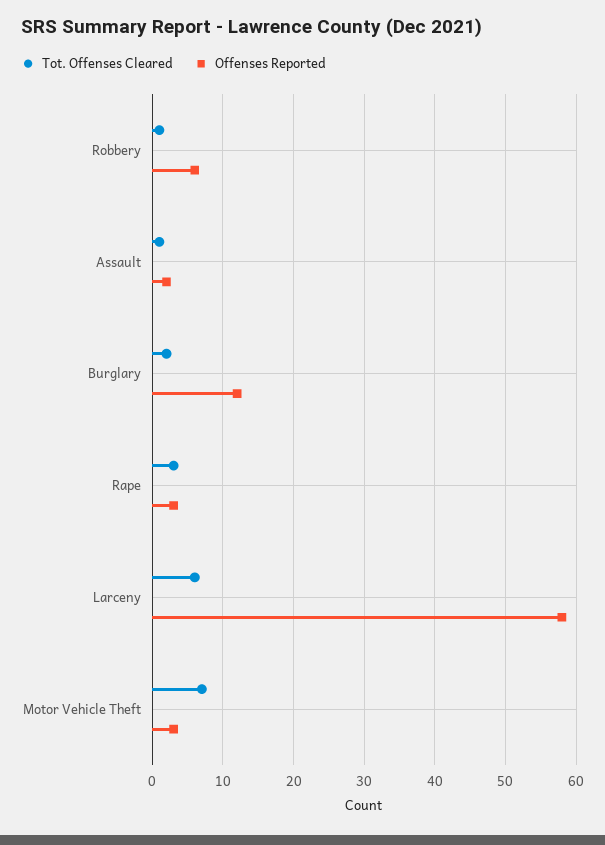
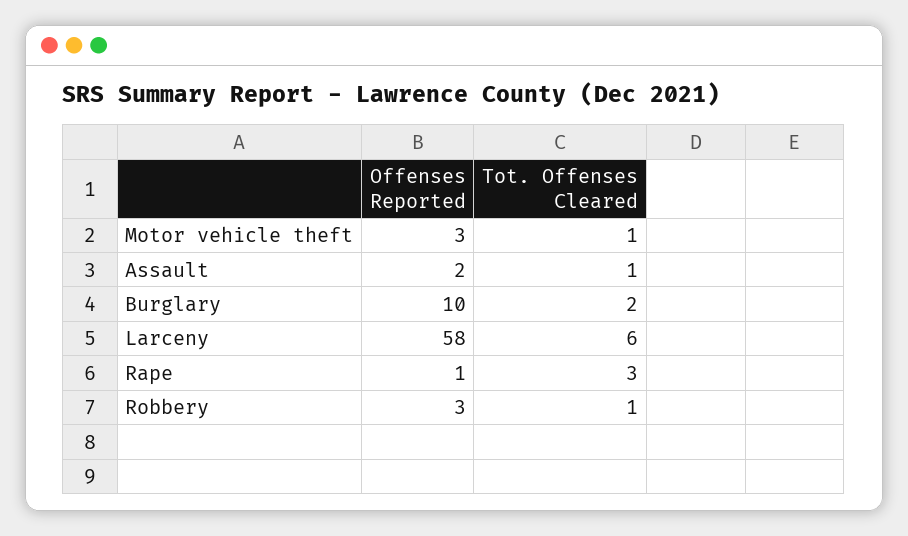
  {
    "Tot. Offenses Cleared": {
      "Robbery": 1,
      "Assault": 1,
      "Burglary": 2,
      "Rape": 3,
      "Larceny": 6,
-     "Motor Vehicle Theft": 7
+     "Motor Vehicle Theft": 1
    },
    "Offenses Reported": {
-     "Robbery": 6,
+     "Robbery": 3,
      "Assault": 2,
-     "Burglary": 12,
+     "Burglary": 10,
-     "Rape": 3,
+     "Rape": 1,
      "Larceny": 58,
      "Motor Vehicle Theft": 3
    }
  }

